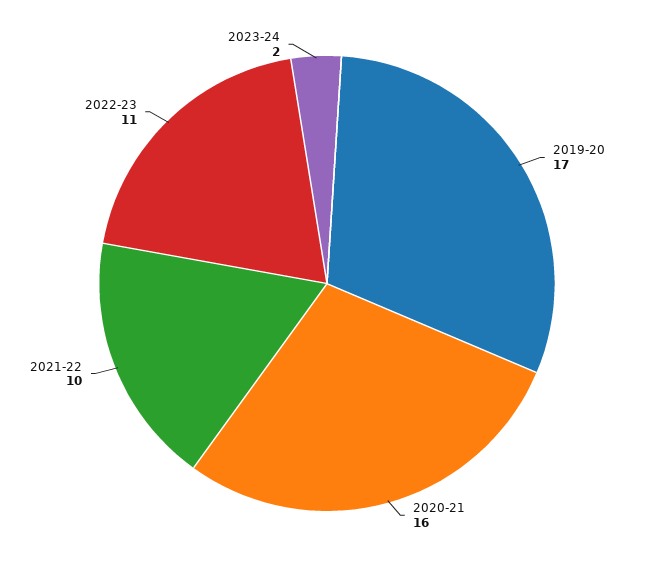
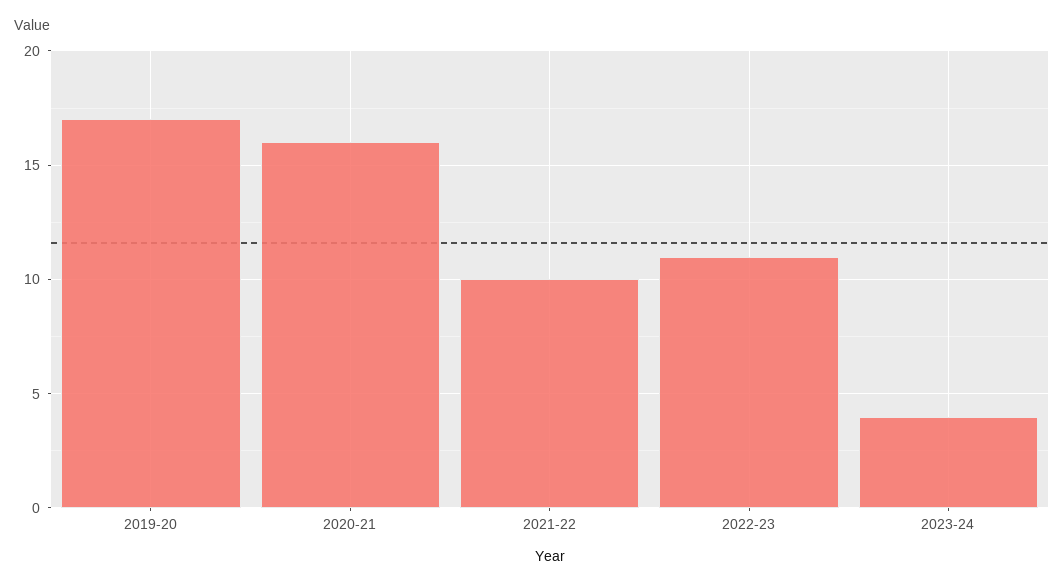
  {
    "2019-20": 17,
    "2020-21": 16,
    "2021-22": 10,
    "2022-23": 11,
-   "2023-24": 2
+   "2023-24": 4
  }

